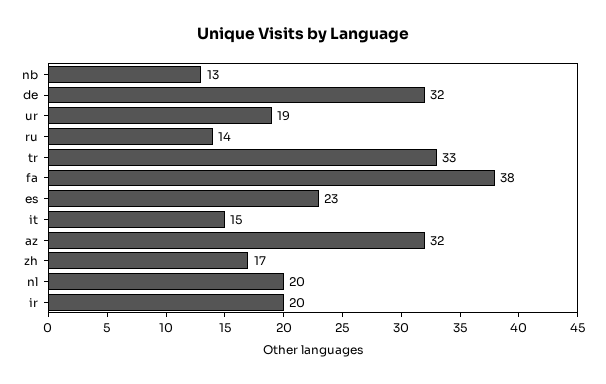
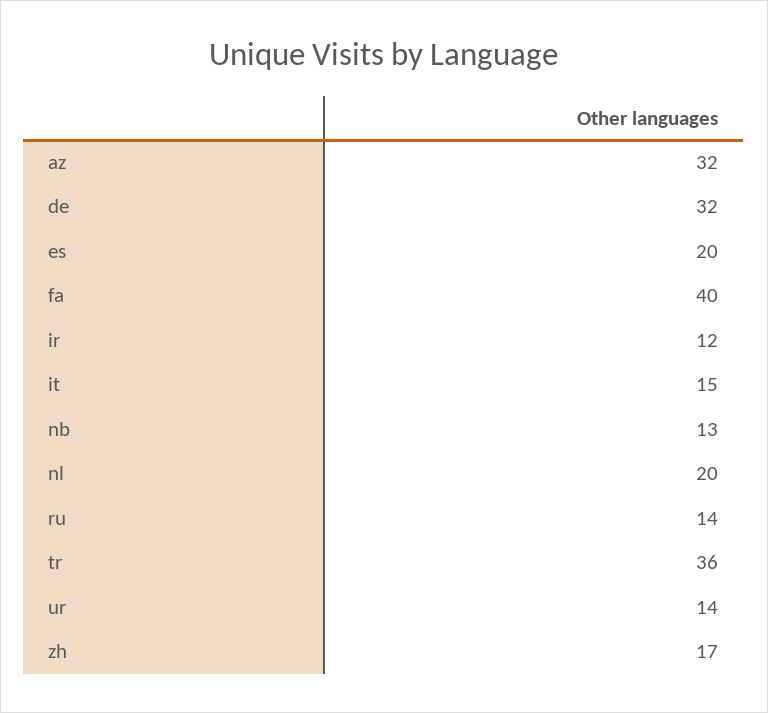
  {
    "nb": 13,
    "de": 32,
-   "ur": 19,
+   "ur": 14,
    "ru": 14,
-   "tr": 33,
+   "tr": 36,
-   "fa": 38,
+   "fa": 40,
-   "es": 23,
+   "es": 20,
    "it": 15,
    "az": 32,
    "zh": 17,
    "nl": 20,
-   "ir": 20
+   "ir": 12
  }

